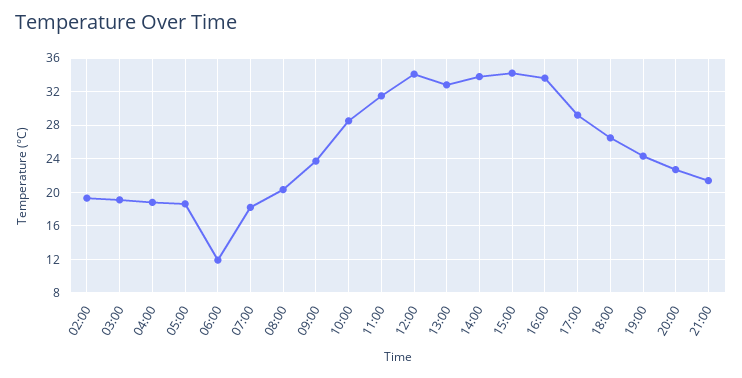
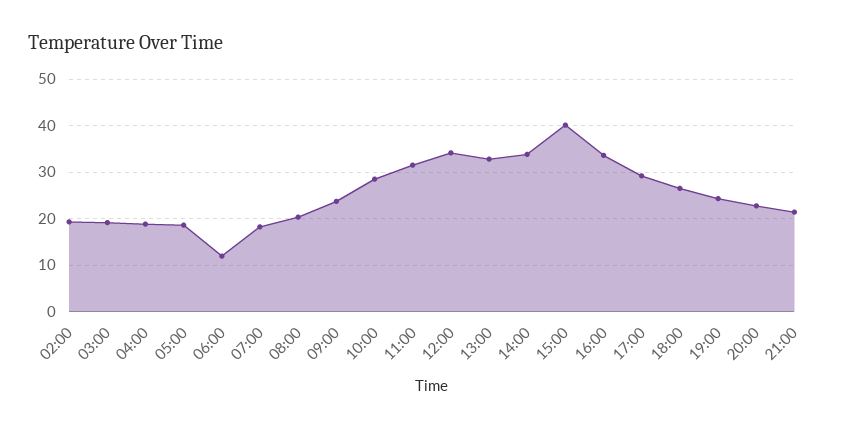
  {
    "02:00": 19,
    "03:00": 19,
    "04:00": 19,
    "05:00": 19,
    "06:00": 12,
    "07:00": 18,
    "08:00": 20,
    "09:00": 24,
    "10:00": 29,
    "11:00": 32,
    "12:00": 34,
    "13:00": 33,
    "14:00": 34,
-   "15:00": 34,
+   "15:00": 40,
    "16:00": 34,
    "17:00": 29,
    "18:00": 27,
    "19:00": 24,
    "20:00": 23,
    "21:00": 21
  }

